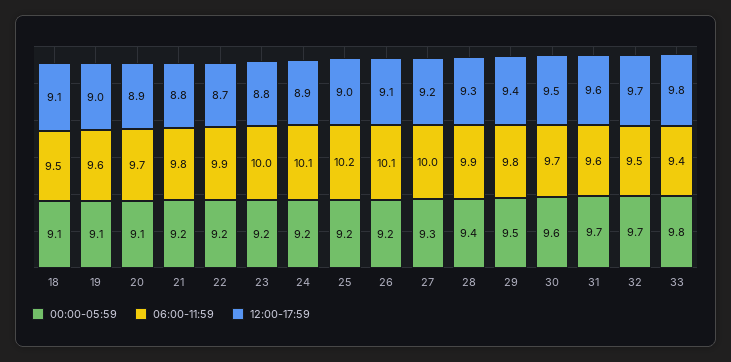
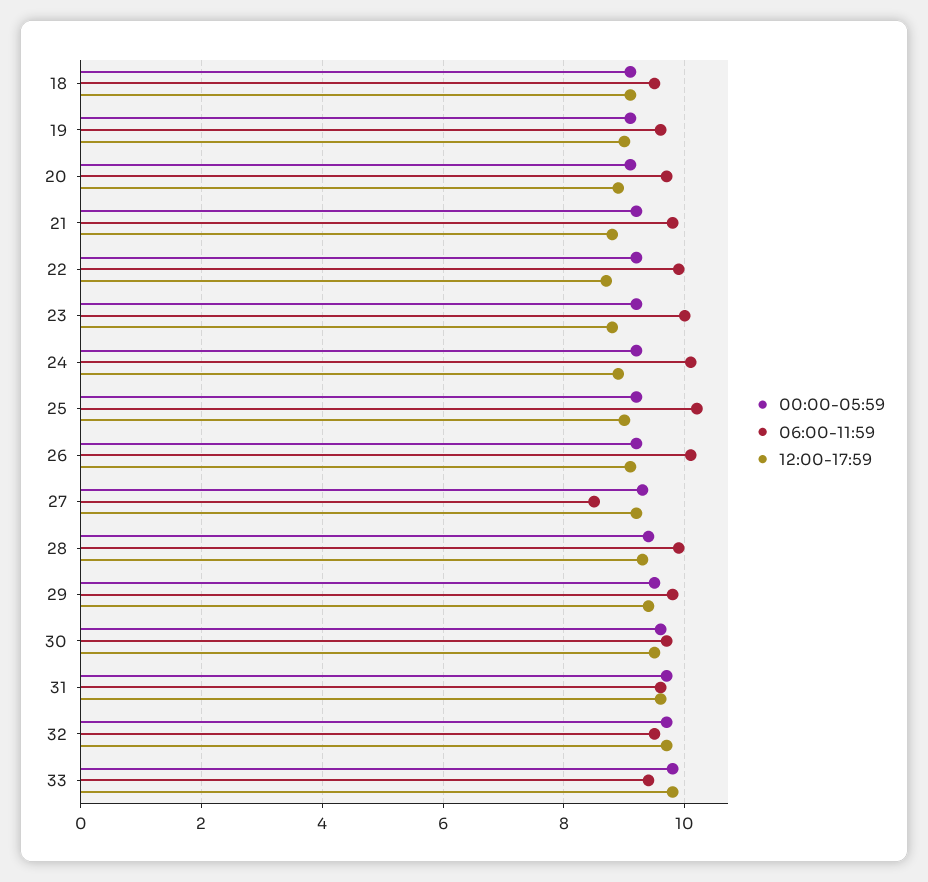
  {
    "00:00-05:59": {
      "18": 9.1,
      "19": 9.1,
      "20": 9.1,
      "21": 9.2,
      "22": 9.2,
      "23": 9.2,
      "24": 9.2,
      "25": 9.2,
      "26": 9.2,
      "27": 9.3,
      "28": 9.4,
      "29": 9.5,
      "30": 9.6,
      "31": 9.7,
      "32": 9.7,
      "33": 9.8
    },
    "06:00-11:59": {
      "18": 9.5,
      "19": 9.6,
      "20": 9.7,
      "21": 9.8,
      "22": 9.9,
      "23": 10,
      "24": 10.1,
      "25": 10.2,
      "26": 10.1,
-     "27": 10,
+     "27": 8.5,
      "28": 9.9,
      "29": 9.8,
      "30": 9.7,
      "31": 9.6,
      "32": 9.5,
      "33": 9.4
    },
    "12:00-17:59": {
      "18": 9.1,
      "19": 9,
      "20": 8.9,
      "21": 8.8,
      "22": 8.7,
      "23": 8.8,
      "24": 8.9,
      "25": 9,
      "26": 9.1,
      "27": 9.2,
      "28": 9.3,
      "29": 9.4,
      "30": 9.5,
      "31": 9.6,
      "32": 9.7,
      "33": 9.8
    }
  }

